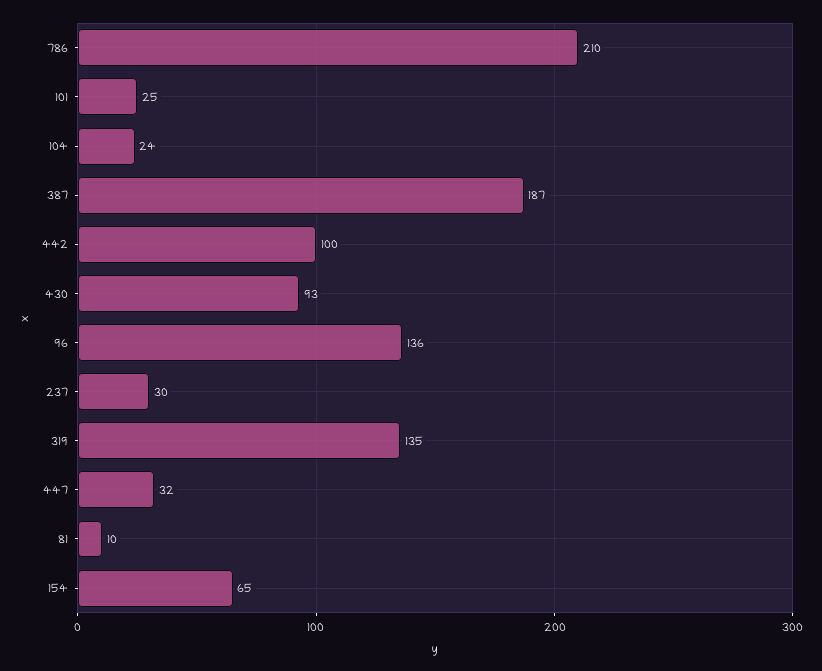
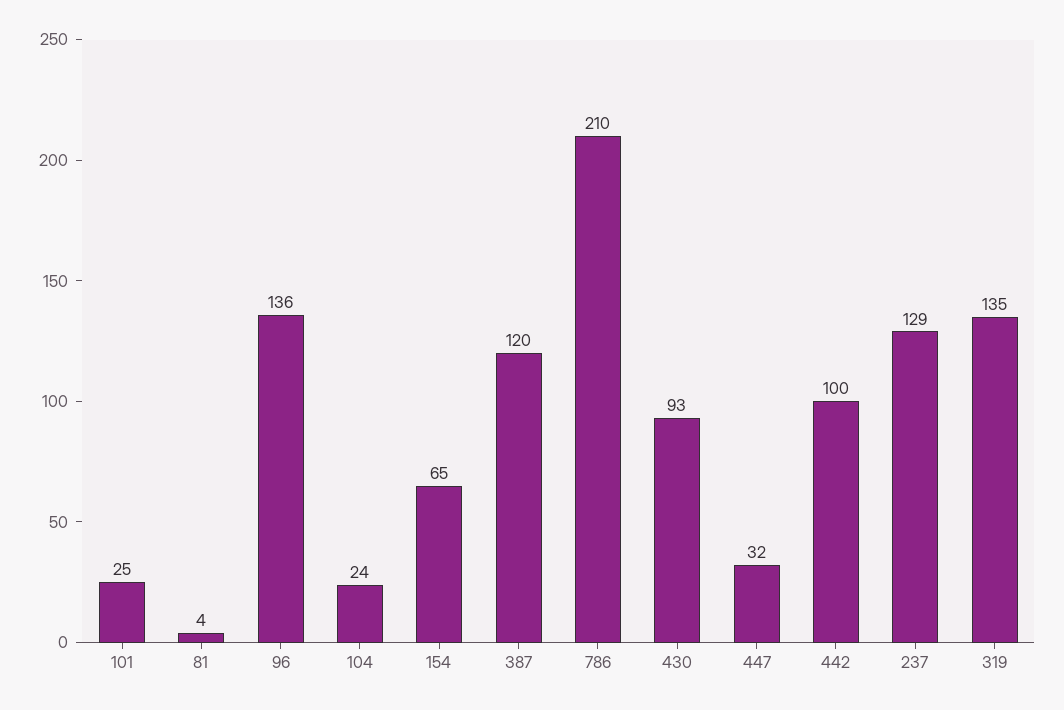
  {
    "786": 210,
    "101": 25,
    "104": 24,
-   "387": 187,
+   "387": 120,
    "442": 100,
    "430": 93,
    "96": 136,
-   "237": 30,
+   "237": 129,
    "319": 135,
    "447": 32,
-   "81": 10,
+   "81": 4,
    "154": 65
  }

